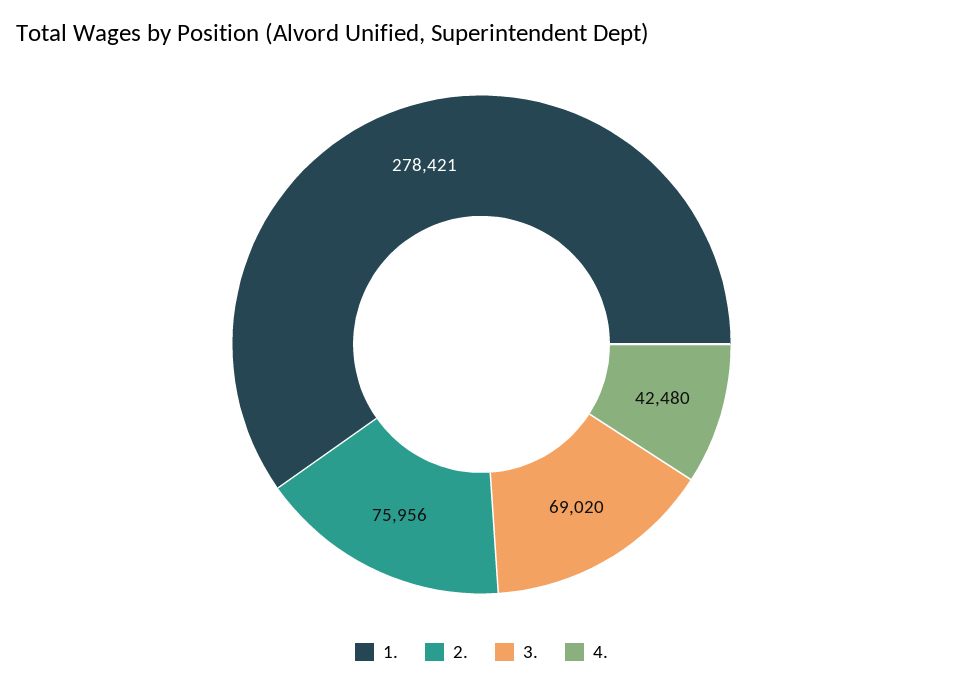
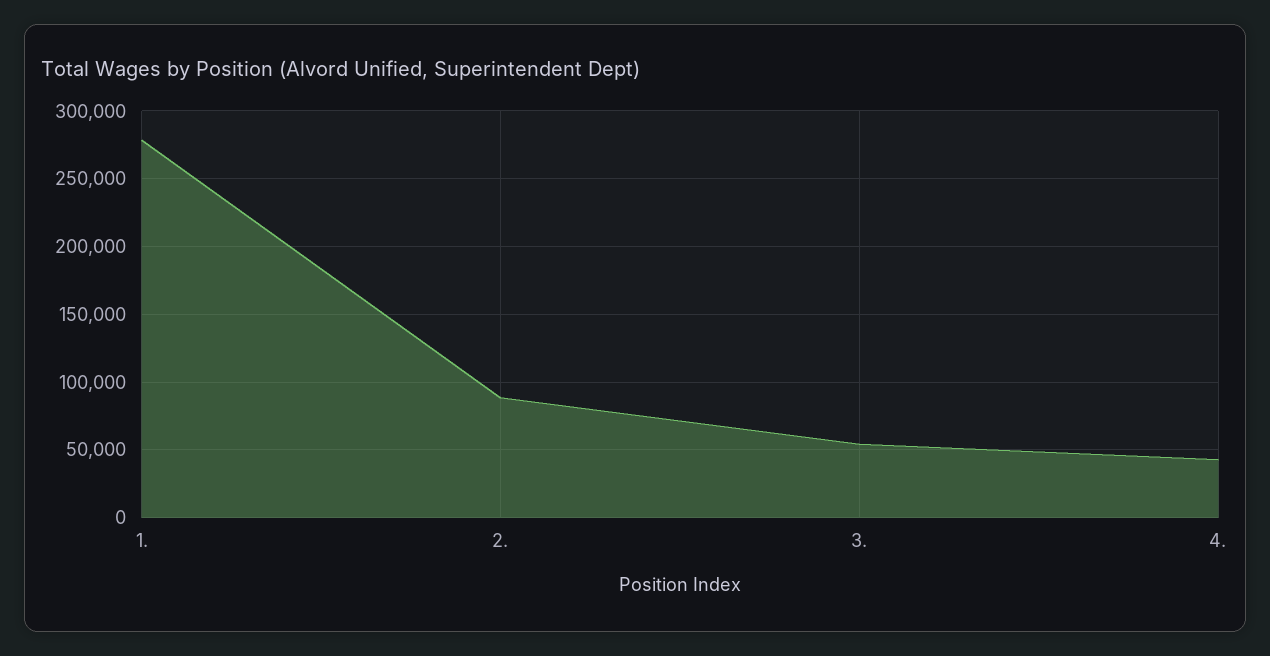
  {
    "1.": 278421,
-   "2.": 75956,
+   "2.": 90000,
-   "3.": 69020,
+   "3.": 55000,
    "4.": 42480
  }

